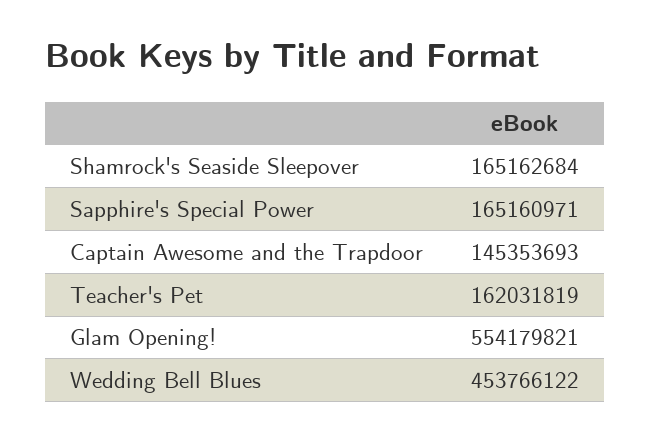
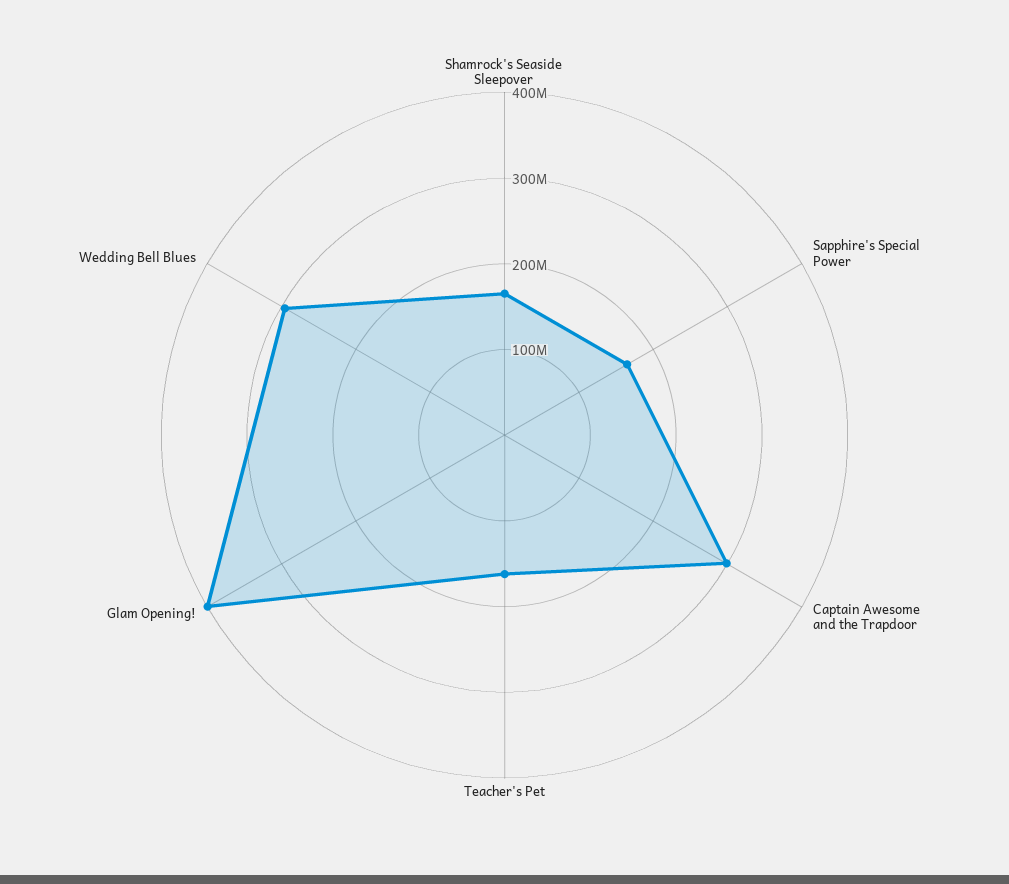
  {
    "Shamrock's Seaside Sleepover": 165162684,
    "Sapphire's Special Power": 165160971,
-   "Captain Awesome and the Trapdoor": 145353693,
+   "Captain Awesome and the Trapdoor": 300000000,
    "Teacher's Pet": 162031819,
-   "Glam Opening!": 554179821,
+   "Glam Opening!": 400000000,
-   "Wedding Bell Blues": 453766122
+   "Wedding Bell Blues": 300000000
  }

